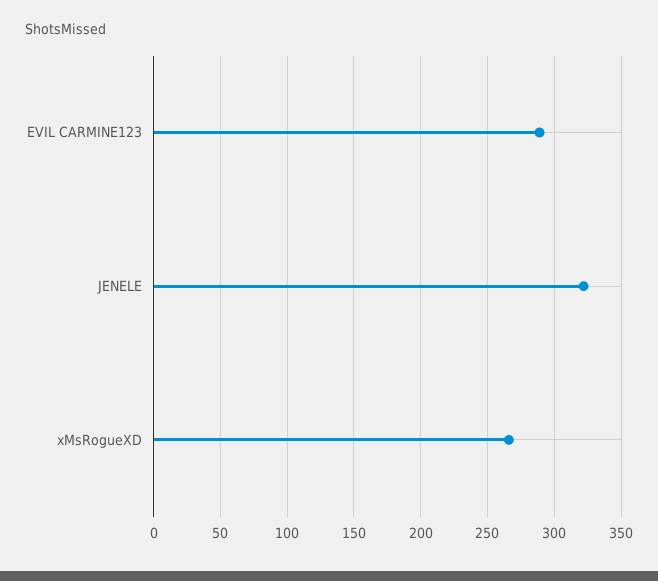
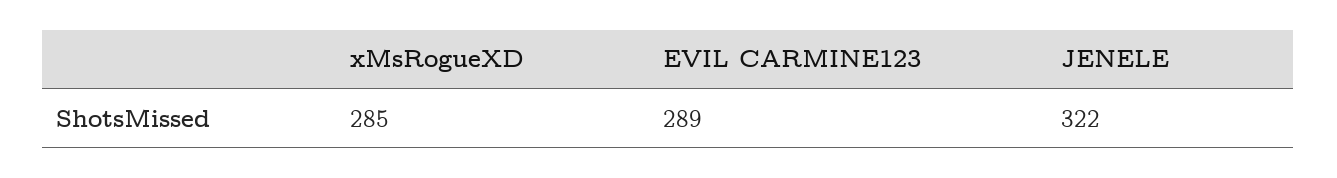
  {
    "EVIL CARMINE123": 289,
    "JENELE": 322,
-   "xMsRogueXD": 265
+   "xMsRogueXD": 285
  }

